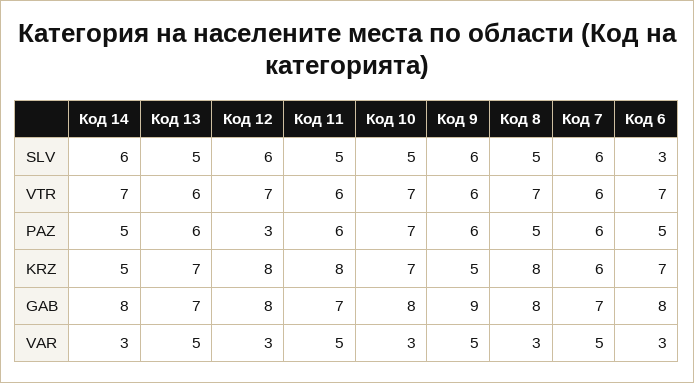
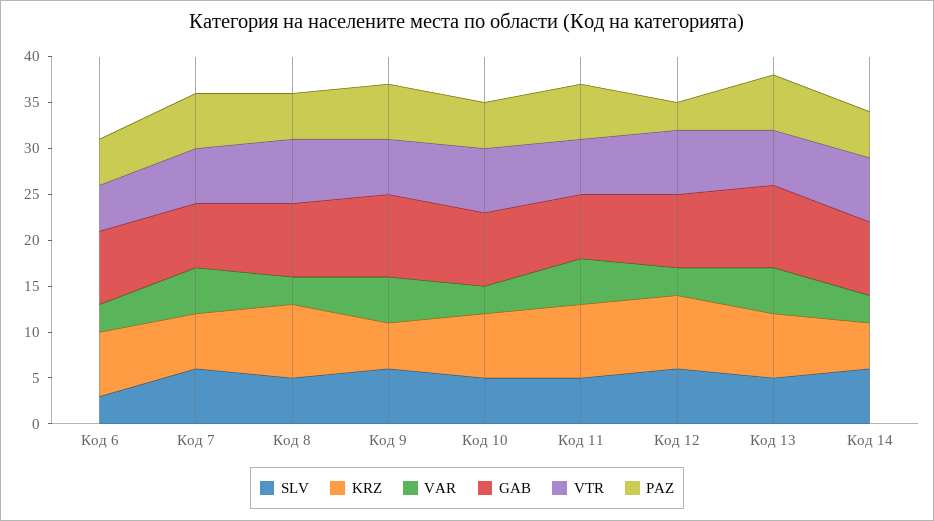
  {
    "SLV": {
      "Код 14": 6,
      "Код 13": 5,
      "Код 12": 6,
      "Код 11": 5,
      "Код 10": 5,
      "Код 9": 6,
      "Код 8": 5,
      "Код 7": 6,
      "Код 6": 3
    },
    "VTR": {
      "Код 14": 7,
      "Код 13": 6,
      "Код 12": 7,
      "Код 11": 6,
      "Код 10": 7,
      "Код 9": 6,
      "Код 8": 7,
      "Код 7": 6,
-     "Код 6": 7
+     "Код 6": 5
    },
    "PAZ": {
      "Код 14": 5,
      "Код 13": 6,
      "Код 12": 3,
      "Код 11": 6,
-     "Код 10": 7,
+     "Код 10": 5,
      "Код 9": 6,
      "Код 8": 5,
      "Код 7": 6,
      "Код 6": 5
    },
    "KRZ": {
      "Код 14": 5,
      "Код 13": 7,
      "Код 12": 8,
      "Код 11": 8,
      "Код 10": 7,
      "Код 9": 5,
      "Код 8": 8,
      "Код 7": 6,
      "Код 6": 7
    },
    "GAB": {
      "Код 14": 8,
-     "Код 13": 7,
+     "Код 13": 9,
      "Код 12": 8,
      "Код 11": 7,
      "Код 10": 8,
      "Код 9": 9,
      "Код 8": 8,
      "Код 7": 7,
      "Код 6": 8
    },
    "VAR": {
      "Код 14": 3,
      "Код 13": 5,
      "Код 12": 3,
      "Код 11": 5,
      "Код 10": 3,
      "Код 9": 5,
      "Код 8": 3,
      "Код 7": 5,
      "Код 6": 3
    }
  }

